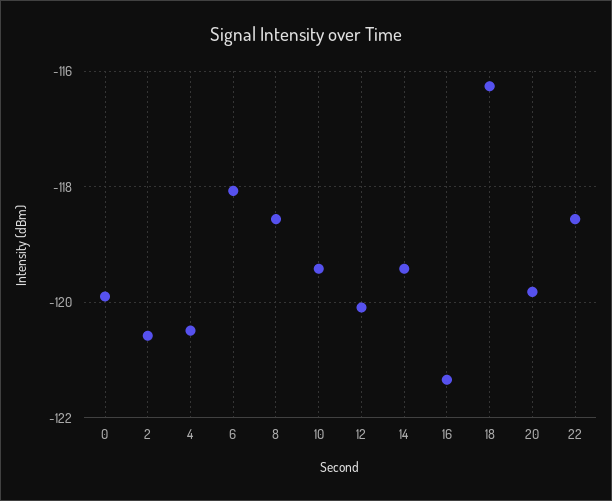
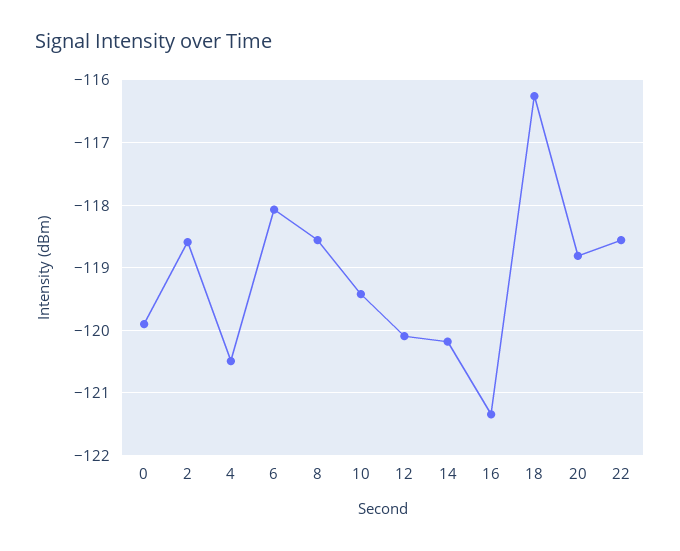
  {
    "0": -119.9,
-   "2": -120.6,
+   "2": -118.6,
    "4": -120.5,
    "6": -118.1,
    "8": -118.6,
    "10": -119.4,
    "12": -120.1,
-   "14": -119.4,
+   "14": -120.2,
    "16": -121.3,
    "18": -116.3,
-   "20": -119.8,
+   "20": -118.8,
    "22": -118.6
  }

